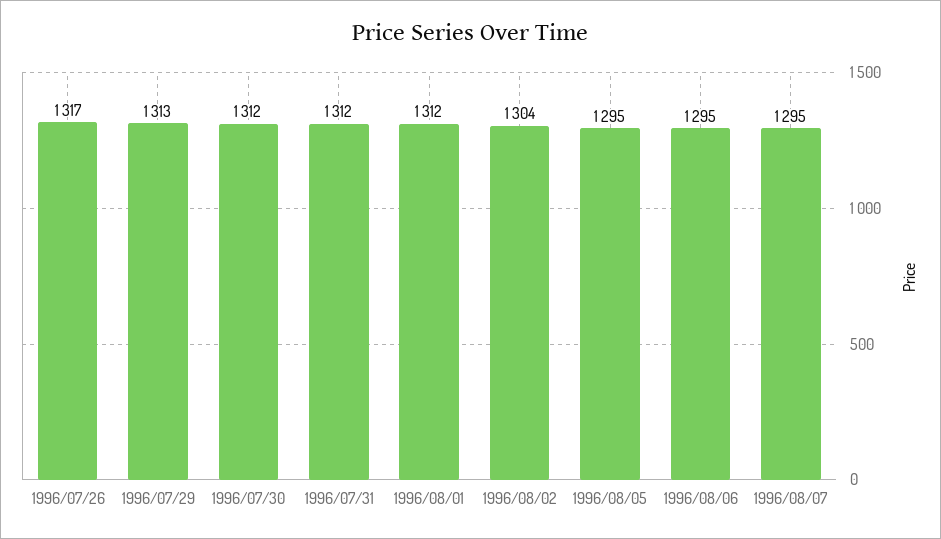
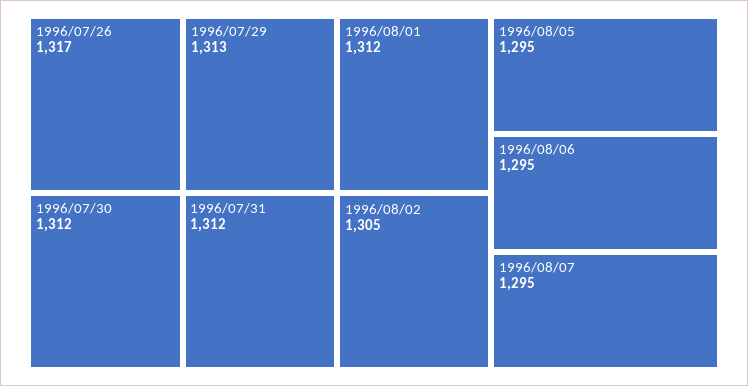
  {
    "1996/07/26": 1317,
    "1996/07/29": 1313,
    "1996/07/30": 1312,
    "1996/07/31": 1312,
    "1996/08/01": 1312,
-   "1996/08/02": 1304,
+   "1996/08/02": 1305,
    "1996/08/05": 1295,
    "1996/08/06": 1295,
    "1996/08/07": 1295
  }

